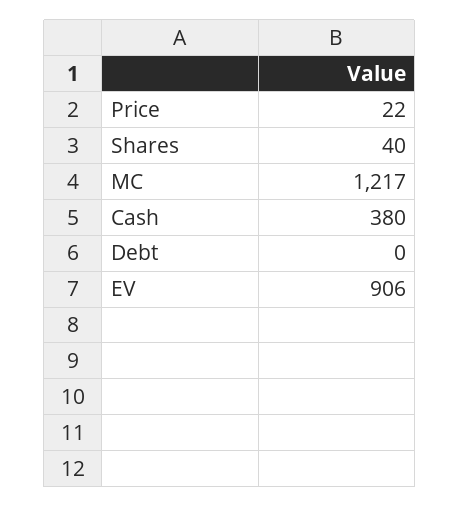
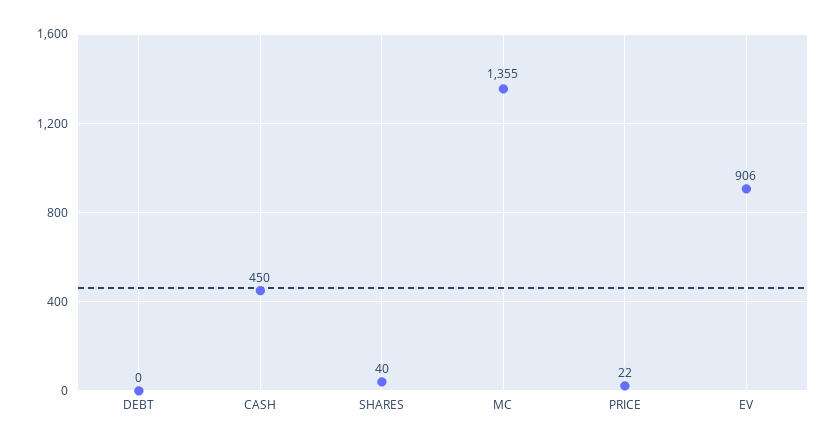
  {
    "Price": 22,
    "Shares": 40,
-   "MC": 1217,
+   "MC": 1355,
-   "Cash": 380,
+   "Cash": 450,
    "Debt": 0,
    "EV": 906
  }

